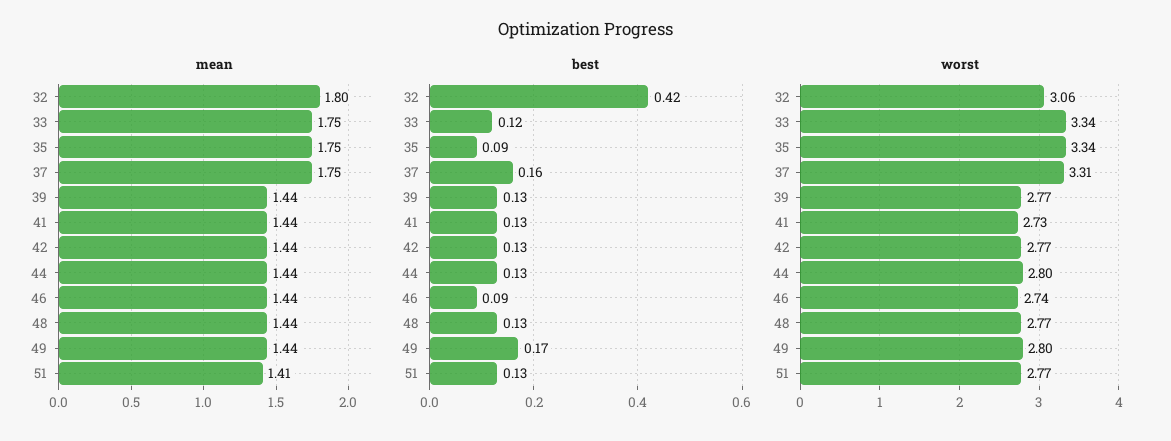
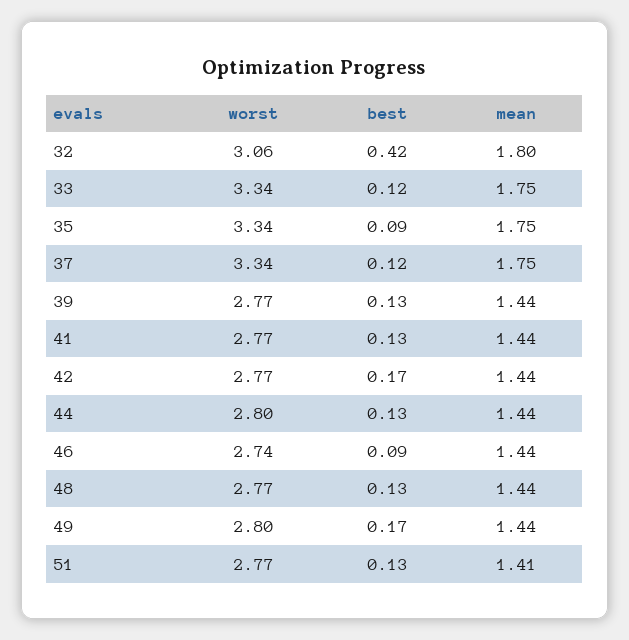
  {
    "mean": {
      "32": 1.8,
      "33": 1.75,
      "35": 1.75,
      "37": 1.75,
      "39": 1.44,
      "41": 1.44,
      "42": 1.44,
      "44": 1.44,
      "46": 1.44,
      "48": 1.44,
      "49": 1.44,
      "51": 1.41
    },
    "best": {
      "32": 0.42,
      "33": 0.12,
      "35": 0.09,
-     "37": 0.16,
+     "37": 0.12,
      "39": 0.13,
      "41": 0.13,
-     "42": 0.13,
+     "42": 0.17,
      "44": 0.13,
      "46": 0.09,
      "48": 0.13,
      "49": 0.17,
      "51": 0.13
    },
    "worst": {
      "32": 3.06,
      "33": 3.34,
      "35": 3.34,
-     "37": 3.31,
+     "37": 3.34,
      "39": 2.77,
-     "41": 2.73,
+     "41": 2.77,
      "42": 2.77,
      "44": 2.8,
      "46": 2.74,
      "48": 2.77,
      "49": 2.8,
      "51": 2.77
    }
  }

